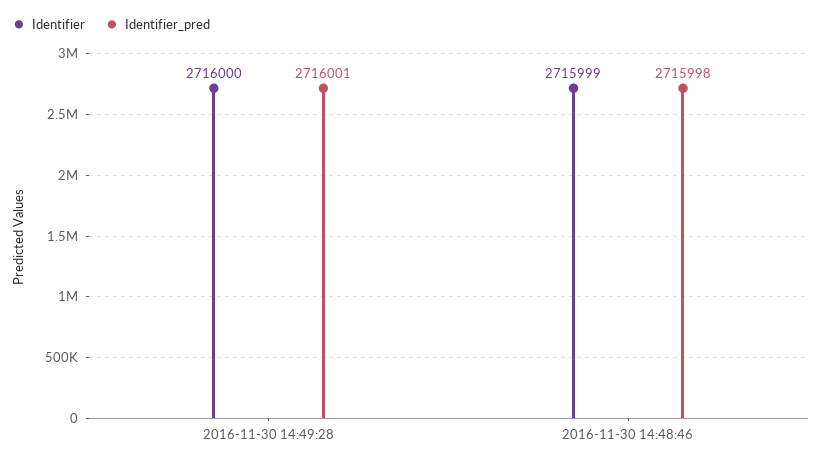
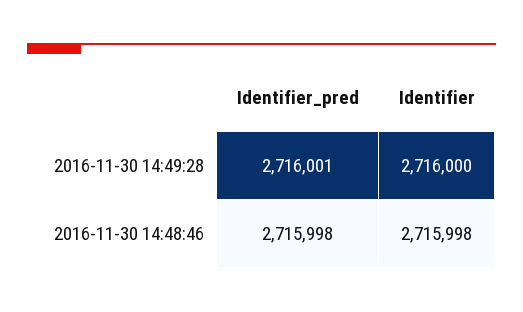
  {
    "Identifier": {
      "2016-11-30 14:49:28": 2716000,
-     "2016-11-30 14:48:46": 2715999
+     "2016-11-30 14:48:46": 2715998
    },
    "Identifier_pred": {
      "2016-11-30 14:49:28": 2716001,
      "2016-11-30 14:48:46": 2715998
    }
  }

